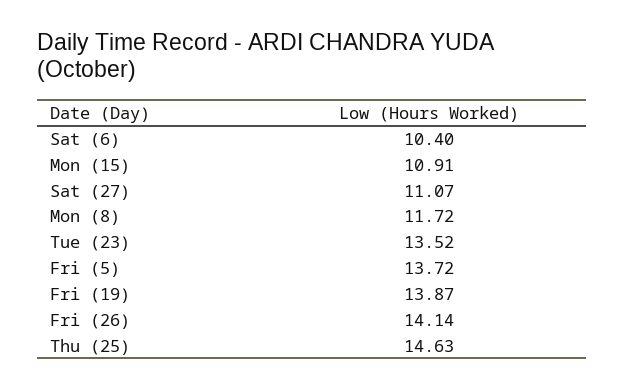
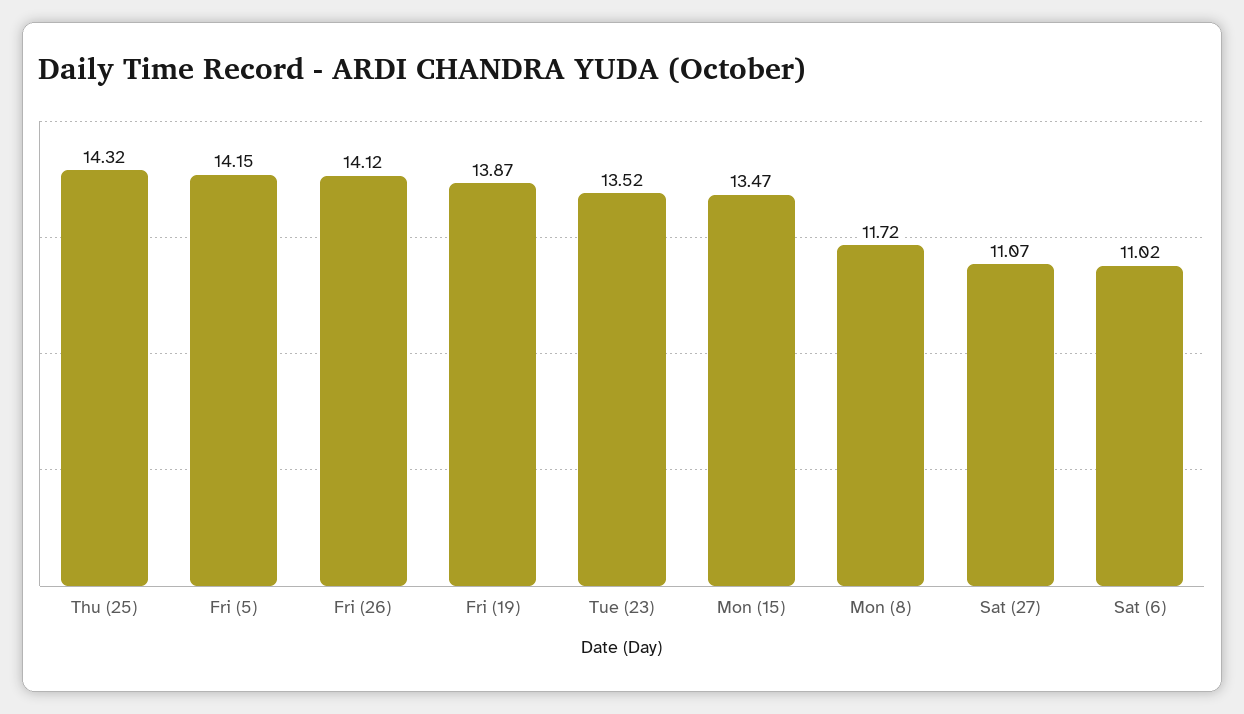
  {
-   "Sat (6)": 10.4,
+   "Sat (6)": 11.02,
-   "Mon (15)": 10.91,
+   "Mon (15)": 13.47,
    "Sat (27)": 11.07,
    "Mon (8)": 11.72,
    "Tue (23)": 13.52,
-   "Fri (5)": 13.72,
+   "Fri (5)": 14.15,
    "Fri (19)": 13.87,
-   "Fri (26)": 14.14,
+   "Fri (26)": 14.12,
-   "Thu (25)": 14.63
+   "Thu (25)": 14.32
  }

